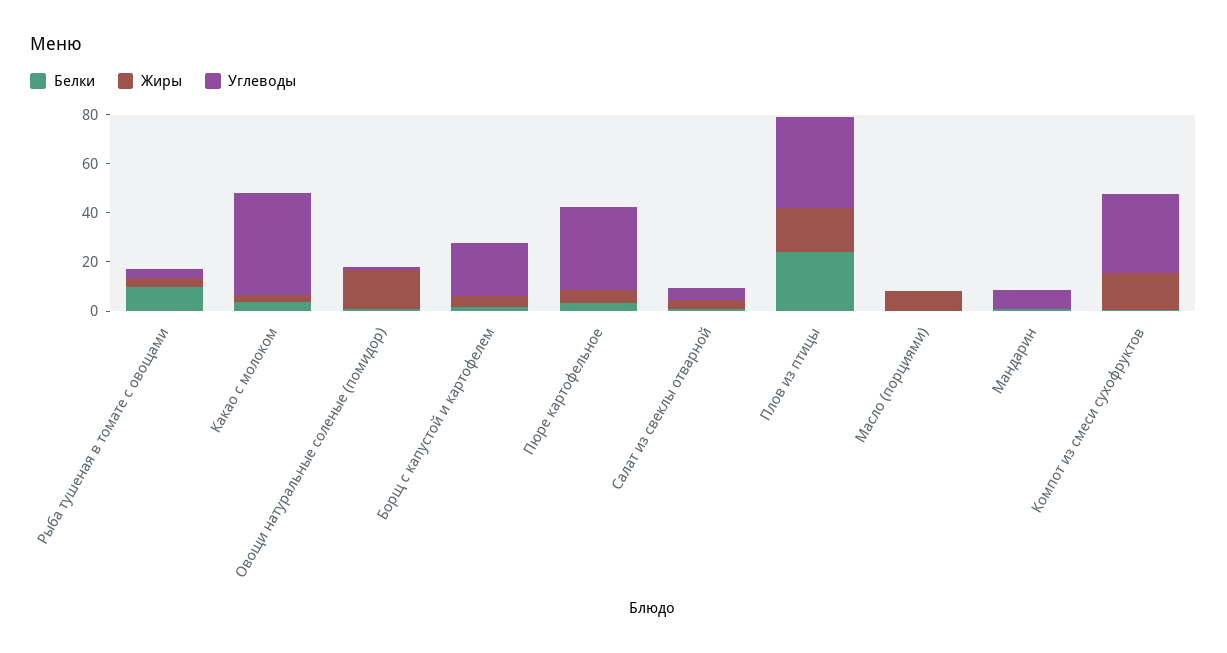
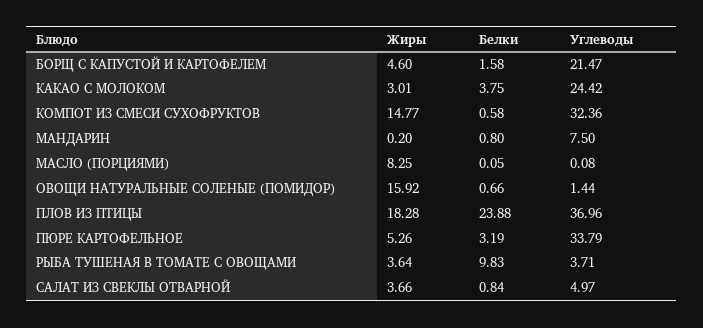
  {
    "Белки": {
      "Рыба тушеная в томате с овощами": 9.83,
      "Какао с молоком": 3.75,
      "Овощи натуральные соленые (помидор)": 0.66,
      "Борщ с капустой и картофелем": 1.58,
      "Пюре картофельное": 3.19,
      "Салат из свеклы отварной": 0.84,
      "Плов из птицы": 23.88,
      "Масло (порциями)": 0.05,
      "Мандарин": 0.8,
      "Компот из смеси сухофруктов": 0.58
    },
    "Жиры": {
      "Рыба тушеная в томате с овощами": 3.64,
      "Какао с молоком": 3.01,
      "Овощи натуральные соленые (помидор)": 15.92,
      "Борщ с капустой и картофелем": 4.6,
      "Пюре картофельное": 5.26,
      "Салат из свеклы отварной": 3.66,
      "Плов из птицы": 18.28,
      "Масло (порциями)": 8.25,
      "Мандарин": 0.2,
      "Компот из смеси сухофруктов": 14.77
    },
    "Углеводы": {
      "Рыба тушеная в томате с овощами": 3.71,
-     "Какао с молоком": 40,
+     "Какао с молоком": 24.42,
      "Овощи натуральные соленые (помидор)": 1.44,
      "Борщ с капустой и картофелем": 21.47,
      "Пюре картофельное": 33.79,
      "Салат из свеклы отварной": 4.97,
      "Плов из птицы": 36.96,
      "Масло (порциями)": 0.08,
      "Мандарин": 7.5,
      "Компот из смеси сухофруктов": 32.36
    }
  }

